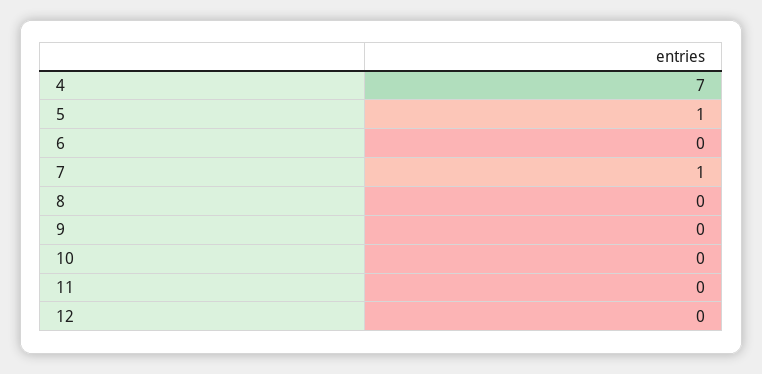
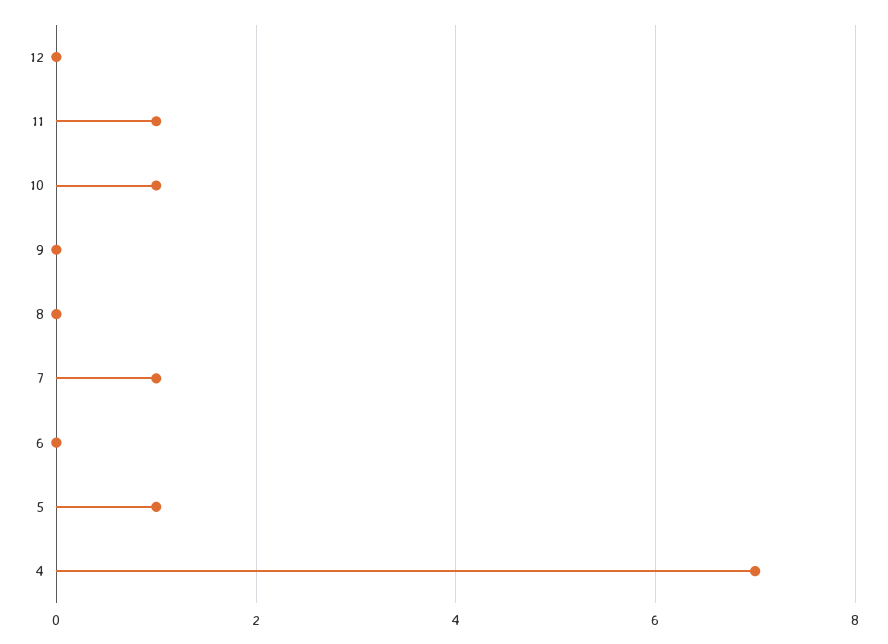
  {
    "4": 7,
    "5": 1,
    "6": 0,
    "7": 1,
    "8": 0,
    "9": 0,
-   "10": 0,
+   "10": 1,
-   "11": 0,
+   "11": 1,
    "12": 0
  }

